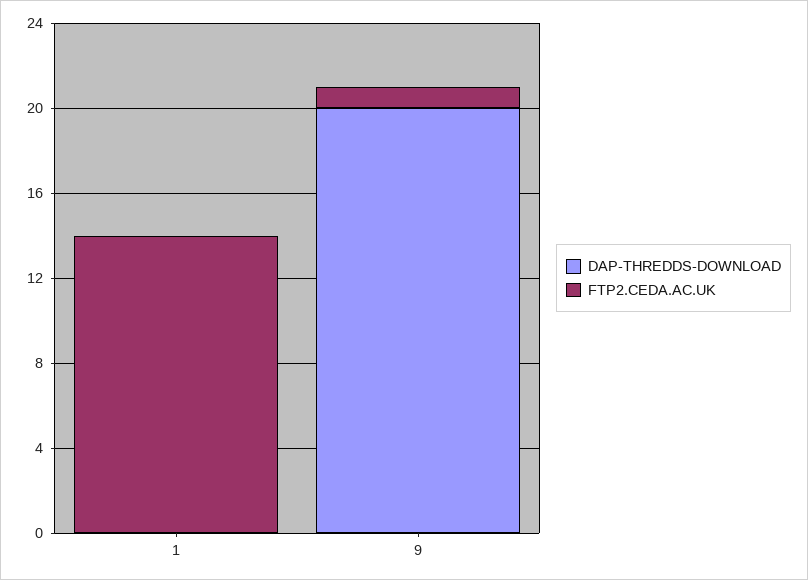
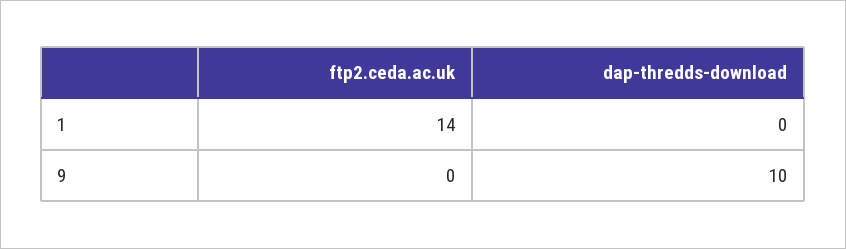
  {
    "DAP-THREDDS-DOWNLOAD": {
      "1": 0,
-     "9": 20
+     "9": 10
    },
    "FTP2.CEDA.AC.UK": {
      "1": 14,
-     "9": 1
+     "9": 0
    }
  }

